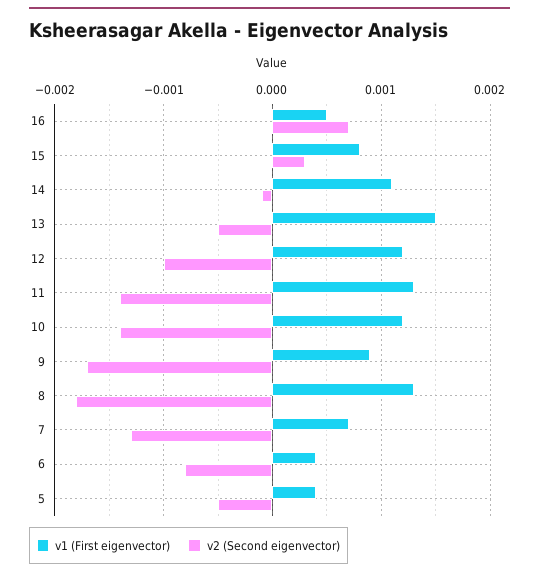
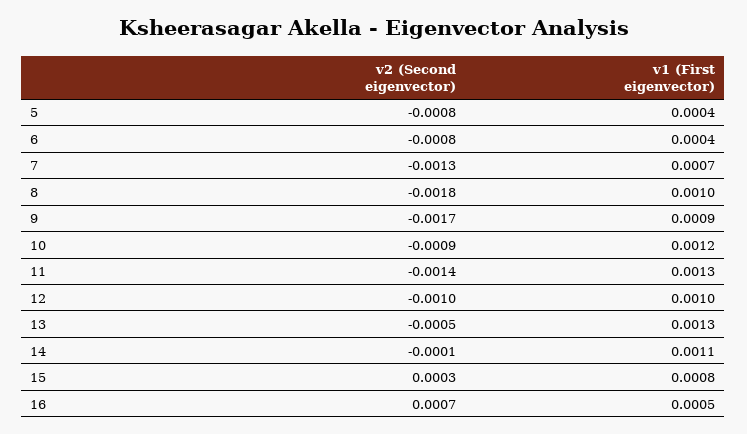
  {
    "v1 (First eigenvector)": {
      "16": 0.0005,
      "15": 0.0008,
      "14": 0.0011,
-     "13": 0.0015,
+     "13": 0.0013,
-     "12": 0.0012,
+     "12": 0.001,
      "11": 0.0013,
      "10": 0.0012,
      "9": 0.0009,
-     "8": 0.0013,
+     "8": 0.001,
      "7": 0.0007,
      "6": 0.0004,
      "5": 0.0004
    },
    "v2 (Second eigenvector)": {
      "16": 0.0007,
      "15": 0.0003,
      "14": -0.0001,
      "13": -0.0005,
      "12": -0.001,
      "11": -0.0014,
-     "10": -0.0014,
+     "10": -0.0009,
      "9": -0.0017,
      "8": -0.0018,
      "7": -0.0013,
      "6": -0.0008,
-     "5": -0.0005
+     "5": -0.0008
    }
  }

